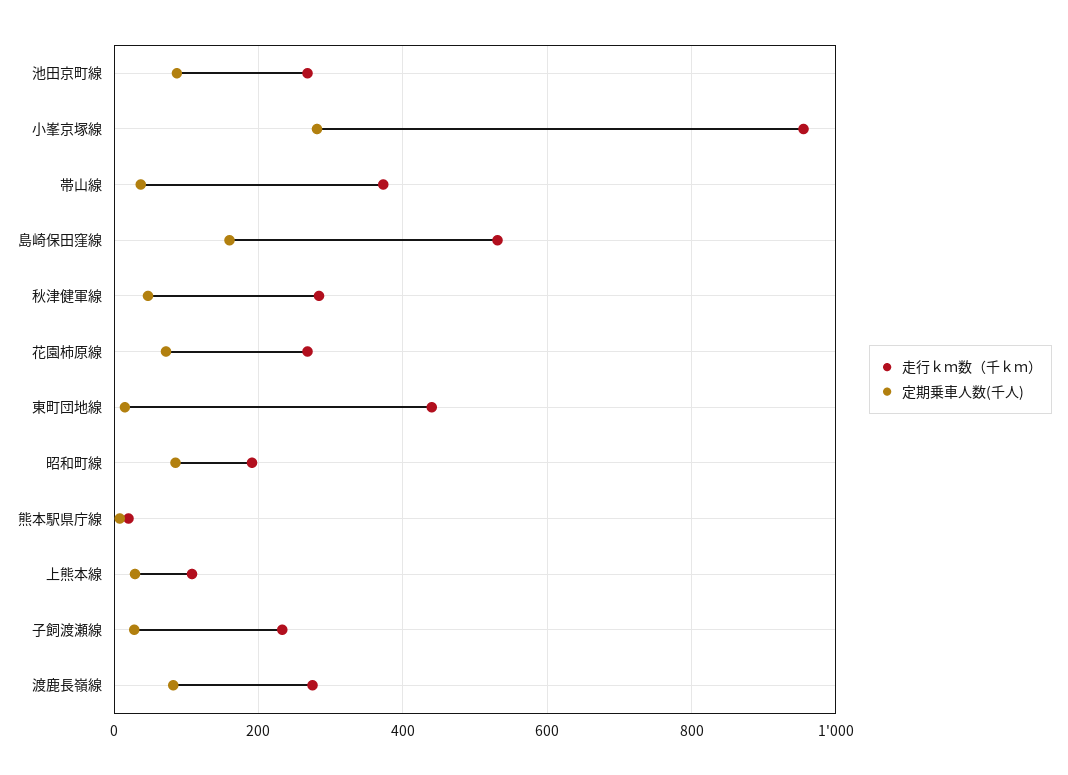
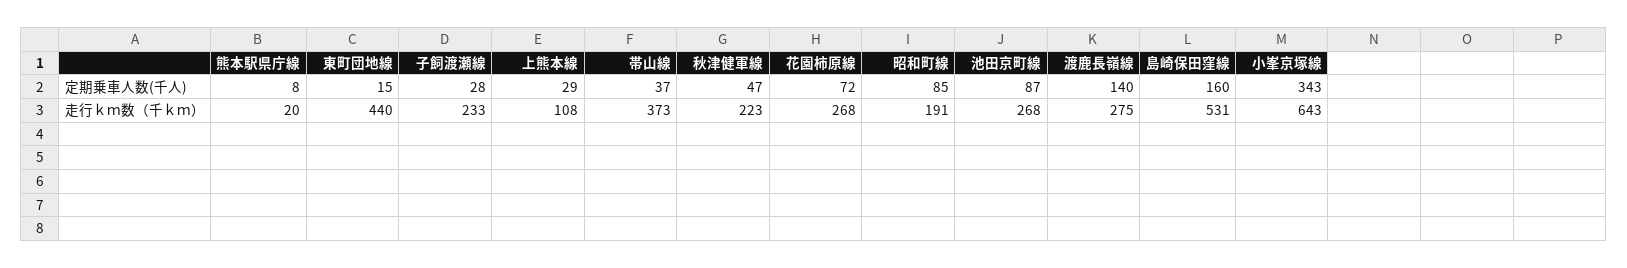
  {
    "走行ｋｍ数（千ｋｍ）": {
      "池田京町線": 268,
-     "小峯京塚線": 960,
+     "小峯京塚線": 643,
      "帯山線": 373,
      "島崎保田窪線": 531,
-     "秋津健軍線": 280,
+     "秋津健軍線": 223,
      "花園柿原線": 268,
      "東町団地線": 440,
      "昭和町線": 191,
      "熊本駅県庁線": 20,
      "上熊本線": 108,
      "子飼渡瀬線": 233,
      "渡鹿長嶺線": 275
    },
    "定期乗車人数(千人)": {
      "池田京町線": 87,
-     "小峯京塚線": 280,
+     "小峯京塚線": 343,
      "帯山線": 37,
      "島崎保田窪線": 160,
      "秋津健軍線": 47,
      "花園柿原線": 72,
      "東町団地線": 15,
      "昭和町線": 85,
      "熊本駅県庁線": 8,
      "上熊本線": 29,
      "子飼渡瀬線": 28,
-     "渡鹿長嶺線": 80
+     "渡鹿長嶺線": 140
    }
  }

